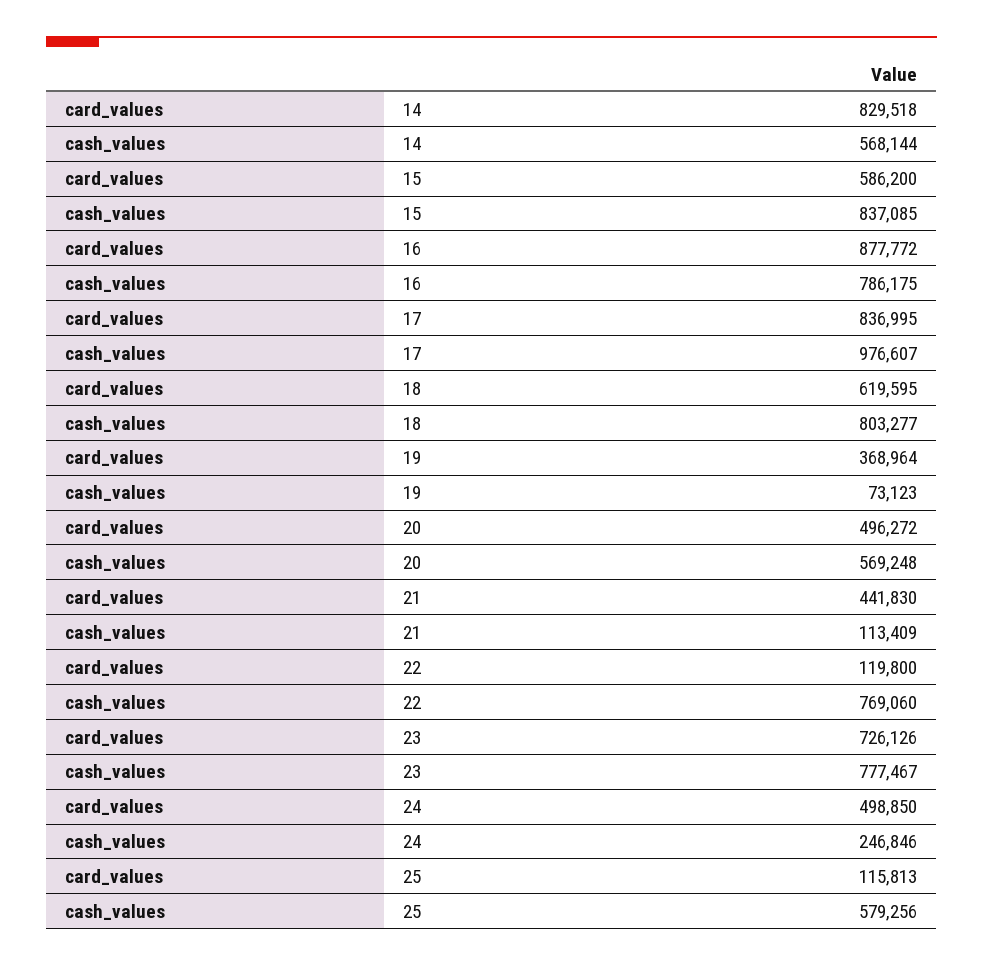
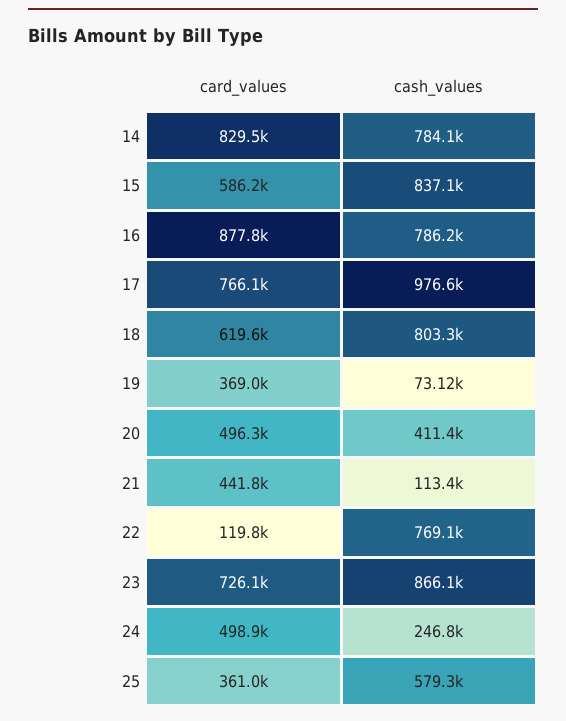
  {
    "card_values": {
      "14": 829518,
      "15": 586200,
      "16": 877772,
-     "17": 836995,
+     "17": 766100,
      "18": 619595,
      "19": 368964,
      "20": 496272,
      "21": 441830,
      "22": 119800,
      "23": 726126,
      "24": 498850,
-     "25": 115813
+     "25": 361000
    },
    "cash_values": {
-     "14": 568144,
+     "14": 784100,
      "15": 837085,
      "16": 786175,
      "17": 976607,
      "18": 803277,
      "19": 73123,
-     "20": 569248,
+     "20": 411400,
      "21": 113409,
      "22": 769060,
-     "23": 777467,
+     "23": 866100,
      "24": 246846,
      "25": 579256
    }
  }

